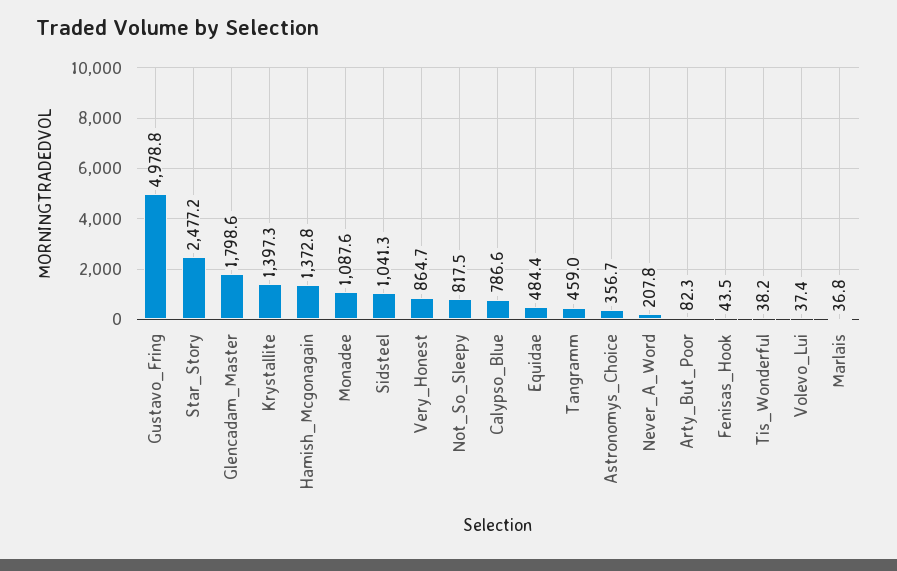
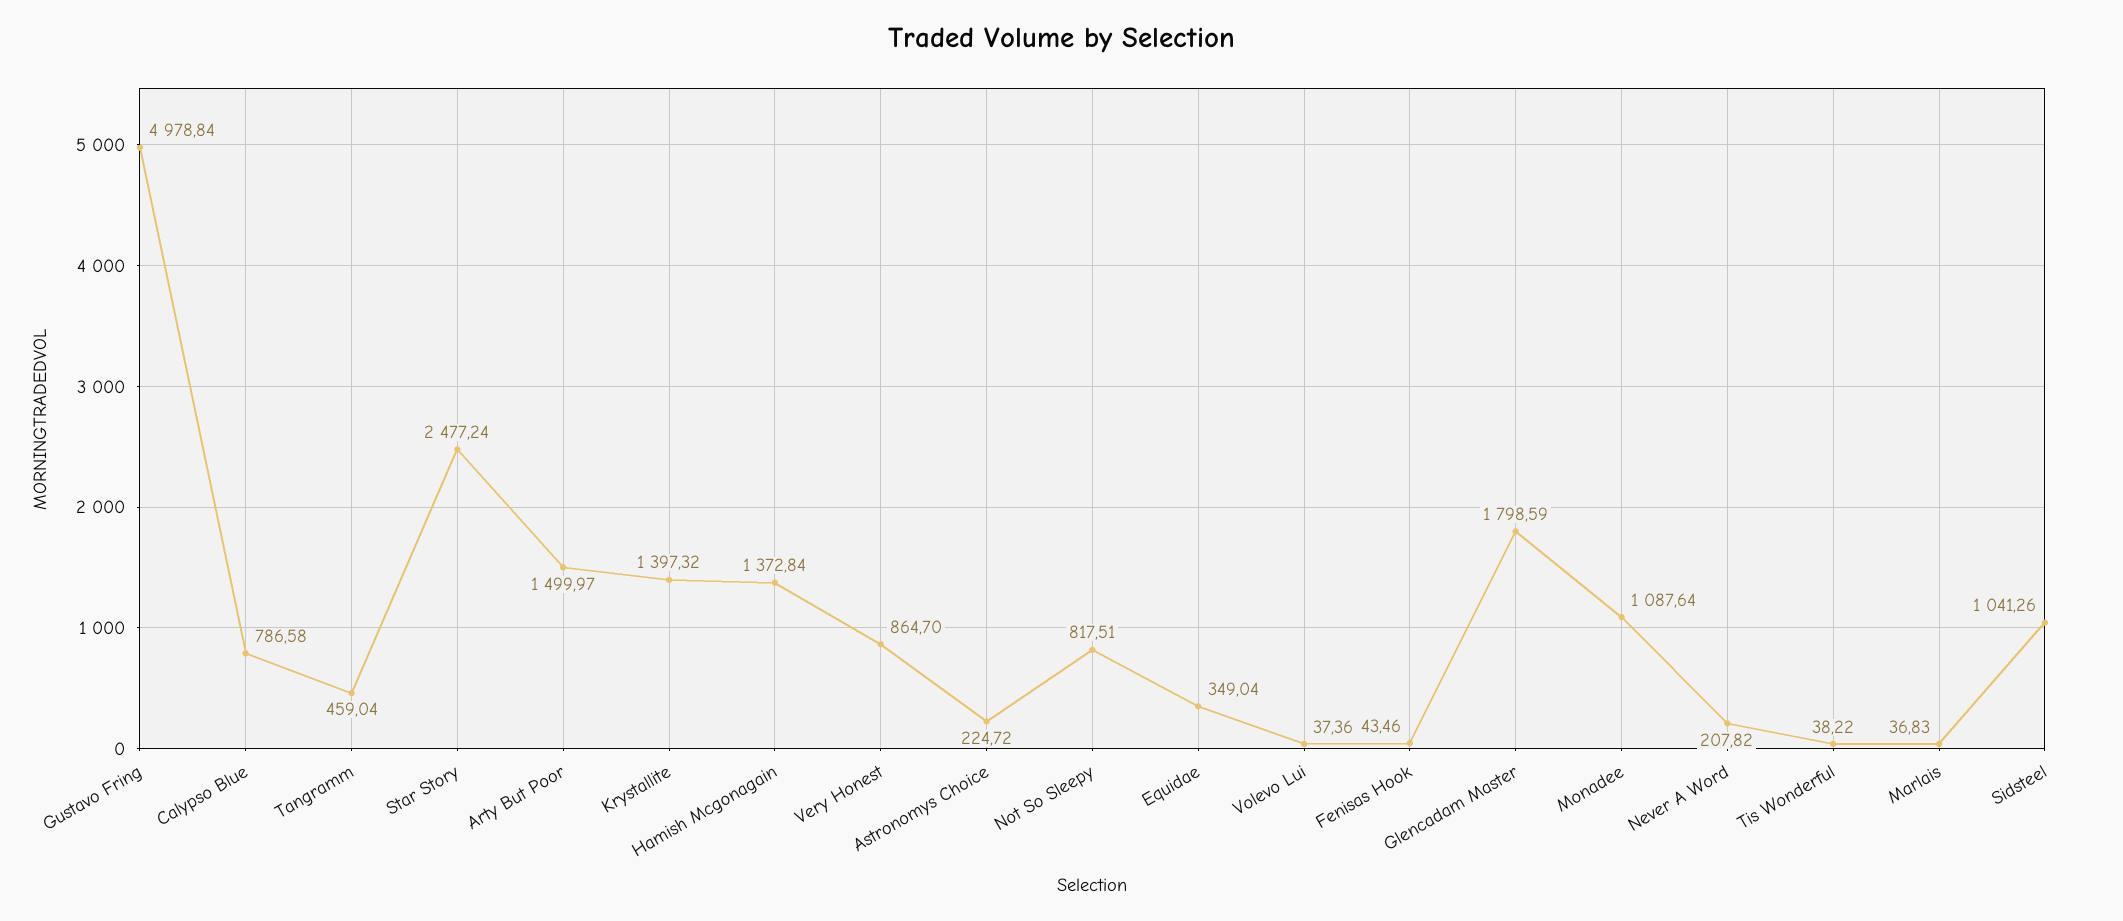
  {
    "Gustavo_Fring": 4978.84,
    "Star_Story": 2477.24,
    "Glencadam_Master": 1798.59,
    "Krystallite": 1397.32,
    "Hamish_Mcgonagain": 1372.84,
    "Monadee": 1087.64,
    "Sidsteel": 1041.26,
    "Very_Honest": 864.7,
    "Not_So_Sleepy": 817.51,
    "Calypso_Blue": 786.58,
-   "Equidae": 484.4,
+   "Equidae": 349.04,
    "Tangramm": 459.04,
-   "Astronomys_Choice": 356.7,
+   "Astronomys_Choice": 224.72,
    "Never_A_Word": 207.82,
-   "Arty_But_Poor": 82.3,
+   "Arty_But_Poor": 1499.97,
    "Fenisas_Hook": 43.46,
    "Tis_Wonderful": 38.22,
    "Volevo_Lui": 37.36,
    "Marlais": 36.83
  }

